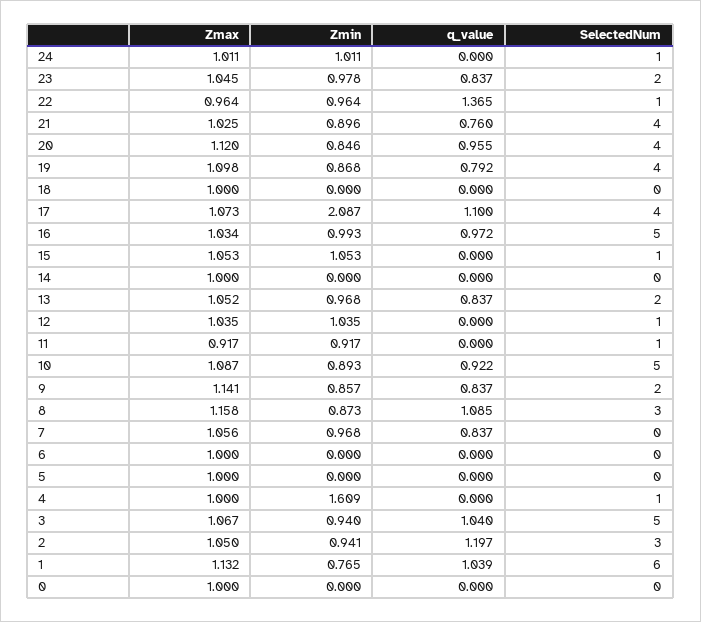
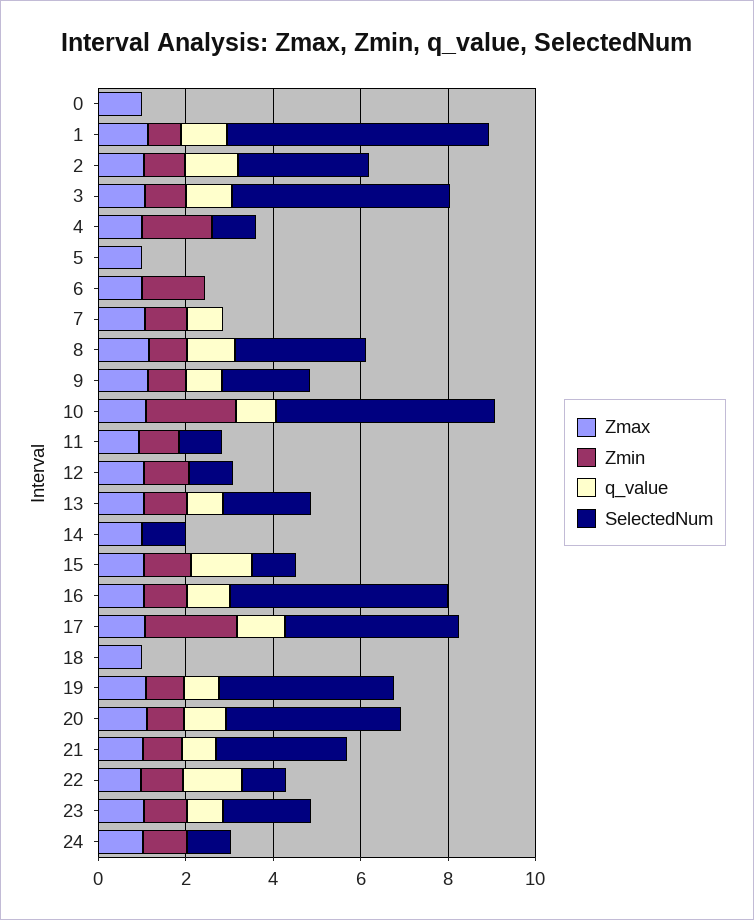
  {
    "Zmax": {
      "24": 1.011,
      "23": 1.045,
      "22": 0.964,
      "21": 1.025,
      "20": 1.12,
      "19": 1.098,
      "18": 1,
      "17": 1.073,
      "16": 1.034,
      "15": 1.053,
      "14": 1,
      "13": 1.052,
      "12": 1.035,
      "11": 0.917,
      "10": 1.087,
      "9": 1.141,
      "8": 1.158,
      "7": 1.056,
      "6": 1,
      "5": 1,
      "4": 1,
      "3": 1.067,
      "2": 1.05,
      "1": 1.132,
      "0": 1
    },
    "Zmin": {
      "24": 1.011,
      "23": 0.978,
      "22": 0.964,
      "21": 0.896,
      "20": 0.846,
      "19": 0.868,
      "18": 0,
      "17": 2.087,
      "16": 0.993,
      "15": 1.053,
      "14": 0,
      "13": 0.968,
      "12": 1.035,
      "11": 0.917,
-     "10": 0.893,
+     "10": 2,
      "9": 0.857,
      "8": 0.873,
      "7": 0.968,
-     "6": 0,
+     "6": 1.5,
      "5": 0,
      "4": 1.609,
      "3": 0.94,
      "2": 0.941,
      "1": 0.765,
      "0": 0
    },
    "q_value": {
      "24": 0,
      "23": 0.837,
      "22": 1.365,
      "21": 0.76,
      "20": 0.955,
      "19": 0.792,
      "18": 0,
      "17": 1.1,
      "16": 0.972,
-     "15": 0,
+     "15": 1.5,
      "14": 0,
      "13": 0.837,
      "12": 0,
      "11": 0,
      "10": 0.922,
      "9": 0.837,
      "8": 1.085,
      "7": 0.837,
      "6": 0,
      "5": 0,
      "4": 0,
      "3": 1.04,
      "2": 1.197,
      "1": 1.039,
      "0": 0
    },
    "SelectedNum": {
      "24": 1,
      "23": 2,
      "22": 1,
-     "21": 4,
+     "21": 3,
      "20": 4,
      "19": 4,
      "18": 0,
      "17": 4,
      "16": 5,
      "15": 1,
-     "14": 0,
+     "14": 1,
      "13": 2,
      "12": 1,
      "11": 1,
      "10": 5,
      "9": 2,
      "8": 3,
      "7": 0,
      "6": 0,
      "5": 0,
      "4": 1,
      "3": 5,
      "2": 3,
      "1": 6,
      "0": 0
    }
  }

